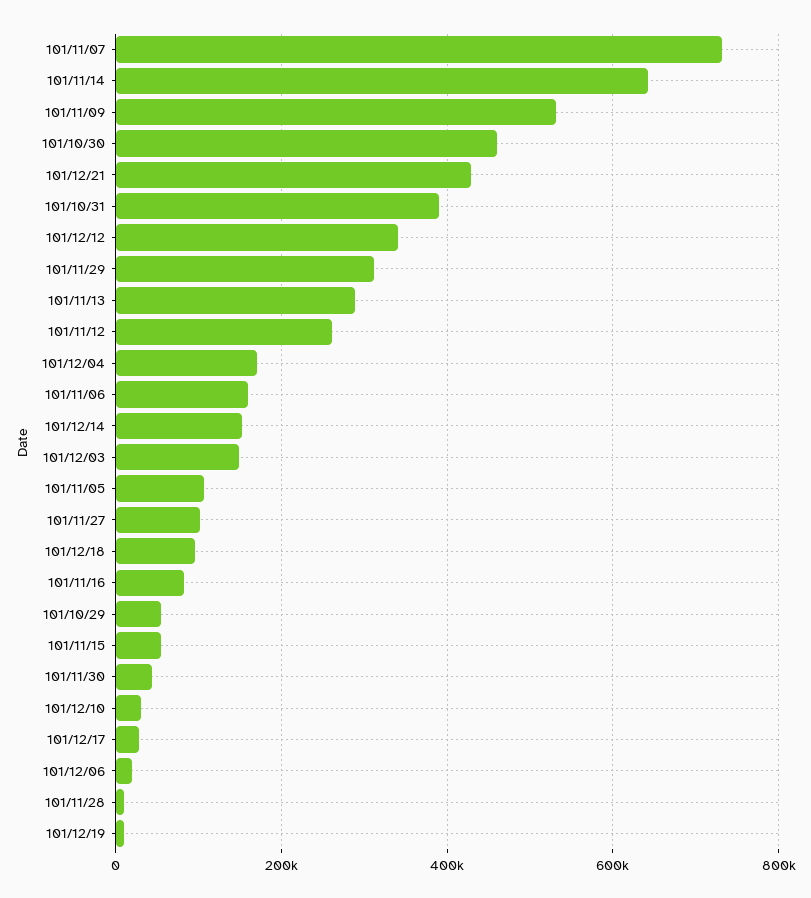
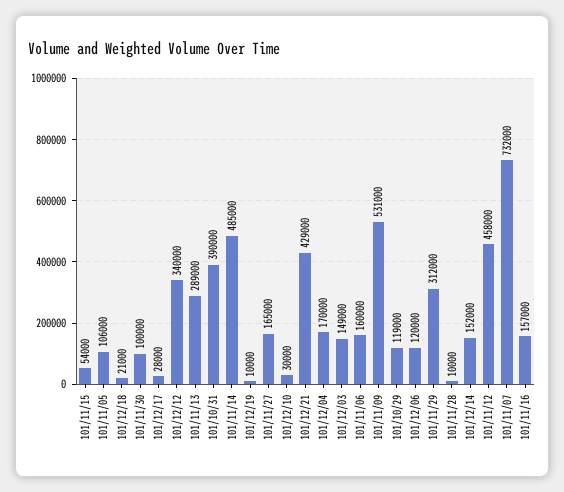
  {
    "101/11/07": 732000,
-   "101/11/14": 640000,
+   "101/11/14": 485000,
    "101/11/09": 531000,
-   "101/10/30": 460000,
    "101/12/21": 429000,
    "101/10/31": 390000,
    "101/12/12": 340000,
    "101/11/29": 312000,
    "101/11/13": 289000,
-   "101/11/12": 260000,
+   "101/11/12": 458000,
    "101/12/04": 170000,
    "101/11/06": 160000,
    "101/12/14": 152000,
    "101/12/03": 149000,
    "101/11/05": 106000,
-   "101/11/27": 100000,
+   "101/11/27": 165000,
-   "101/12/18": 100000,
+   "101/12/18": 21000,
-   "101/11/16": 80000,
+   "101/11/16": 157000,
-   "101/10/29": 60000,
+   "101/10/29": 119000,
    "101/11/15": 54000,
-   "101/11/30": 40000,
+   "101/11/30": 100000,
    "101/12/10": 30000,
    "101/12/17": 28000,
-   "101/12/06": 20000,
+   "101/12/06": 120000,
    "101/11/28": 10000,
    "101/12/19": 10000
  }

